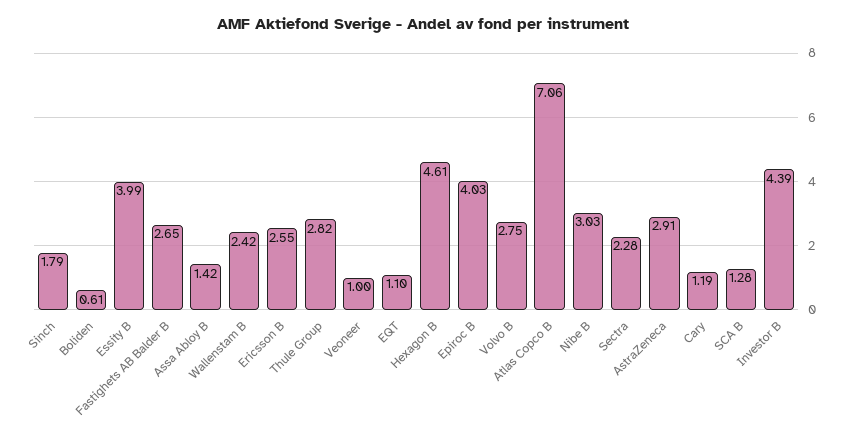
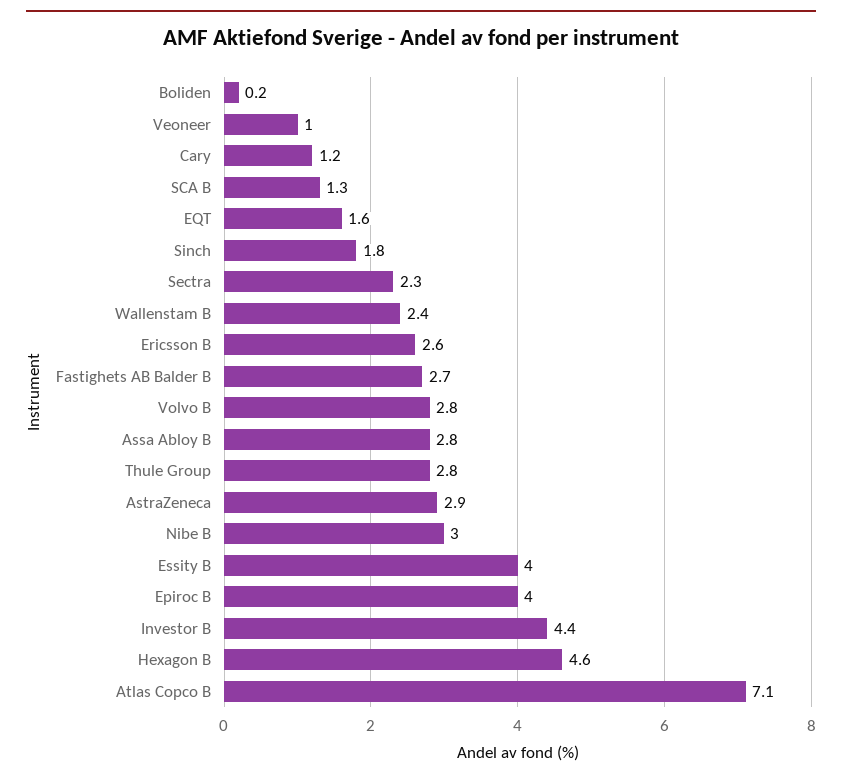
  {
    "Sinch": 1.79,
-   "Boliden": 0.61,
+   "Boliden": 0.2,
    "Essity B": 3.99,
    "Fastighets AB Balder B": 2.65,
-   "Assa Abloy B": 1.42,
+   "Assa Abloy B": 2.8,
    "Wallenstam B": 2.42,
    "Ericsson B": 2.55,
    "Thule Group": 2.82,
    "Veoneer": 1,
-   "EQT": 1.1,
+   "EQT": 1.6,
    "Hexagon B": 4.61,
    "Epiroc B": 4.03,
    "Volvo B": 2.75,
    "Atlas Copco B": 7.06,
    "Nibe B": 3.03,
    "Sectra": 2.28,
    "AstraZeneca": 2.91,
    "Cary": 1.19,
    "SCA B": 1.28,
    "Investor B": 4.39
  }

